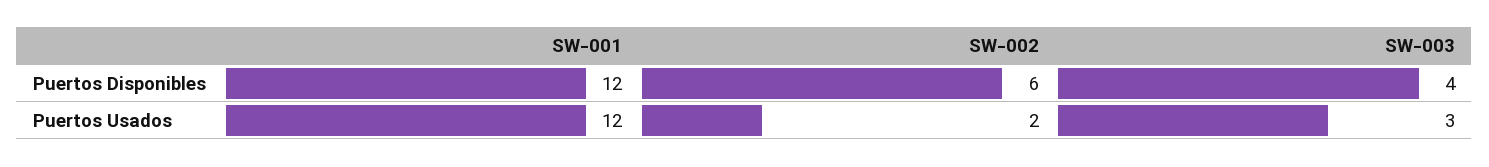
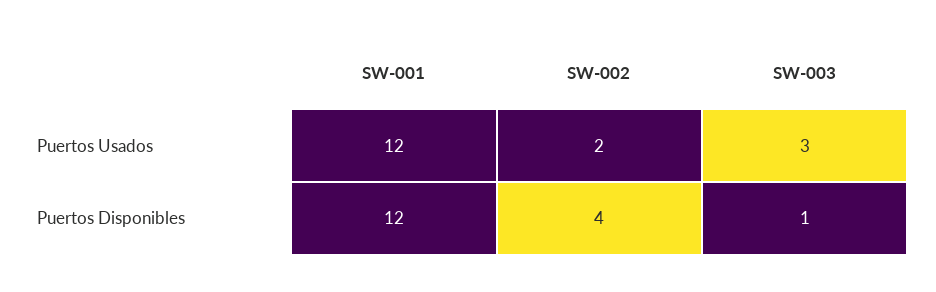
  {
    "SW-001": {
      "Puertos Disponibles": 12,
      "Puertos Usados": 12
    },
    "SW-002": {
-     "Puertos Disponibles": 6,
+     "Puertos Disponibles": 4,
      "Puertos Usados": 2
    },
    "SW-003": {
-     "Puertos Disponibles": 4,
+     "Puertos Disponibles": 1,
      "Puertos Usados": 3
    }
  }

